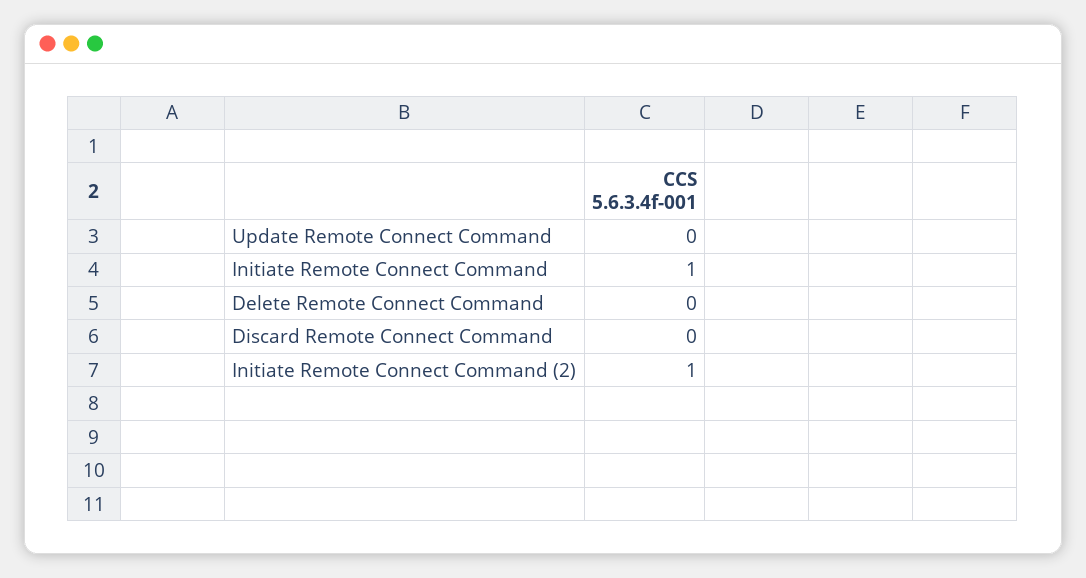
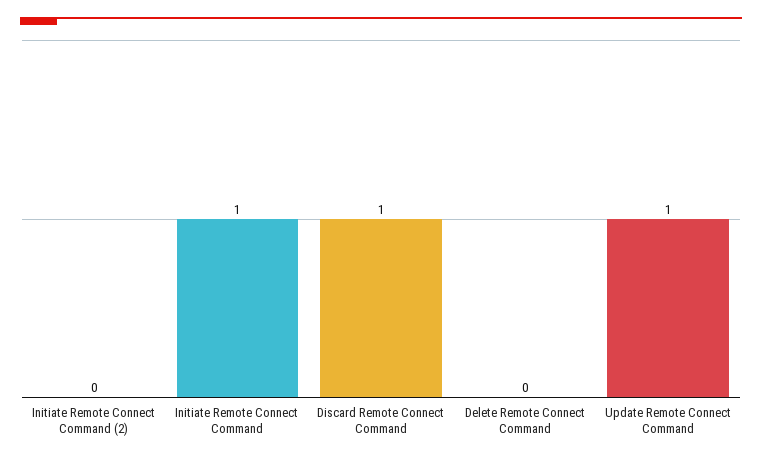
  {
-   "Update Remote Connect Command": 0,
+   "Update Remote Connect Command": 1,
    "Initiate Remote Connect Command": 1,
    "Delete Remote Connect Command": 0,
-   "Discard Remote Connect Command": 0,
+   "Discard Remote Connect Command": 1,
-   "Initiate Remote Connect Command (2)": 1
+   "Initiate Remote Connect Command (2)": 0
  }

